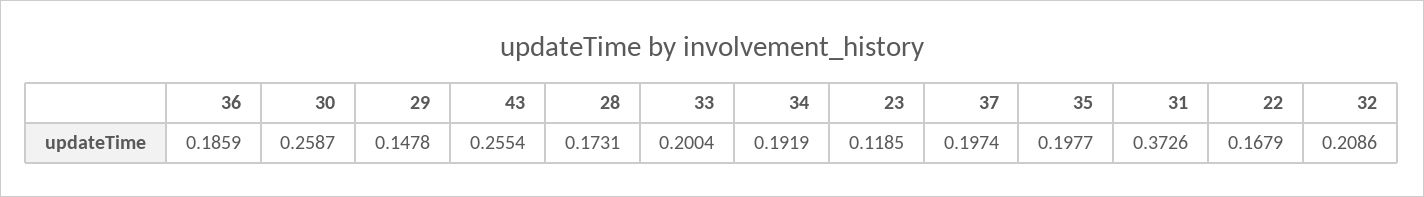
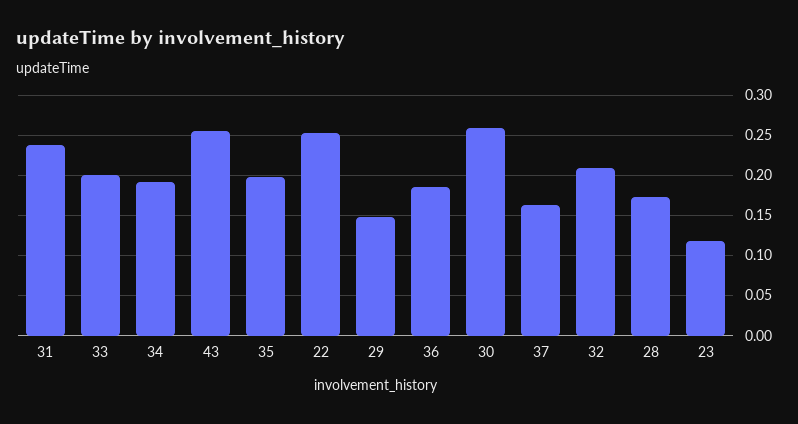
  {
    "36": 0.1859,
    "30": 0.2587,
    "29": 0.1478,
    "43": 0.2554,
    "28": 0.1731,
    "33": 0.2004,
    "34": 0.1919,
    "23": 0.1185,
-   "37": 0.1974,
+   "37": 0.16,
    "35": 0.1977,
-   "31": 0.3726,
+   "31": 0.24,
-   "22": 0.1679,
+   "22": 0.25,
    "32": 0.2086
  }

